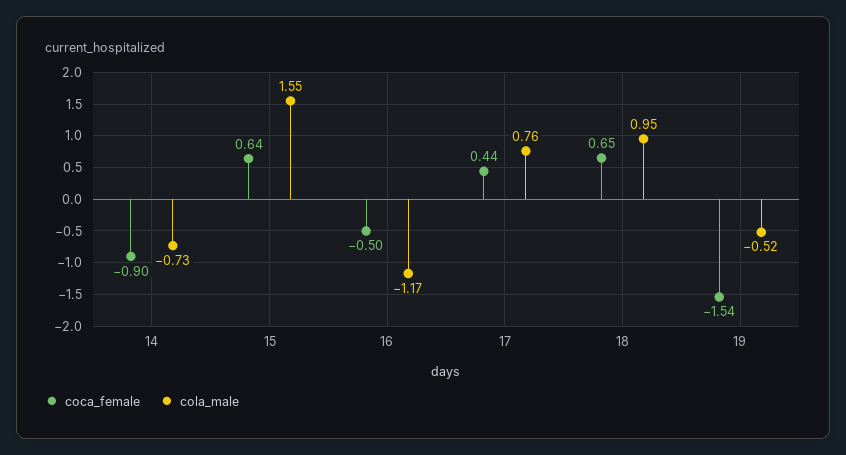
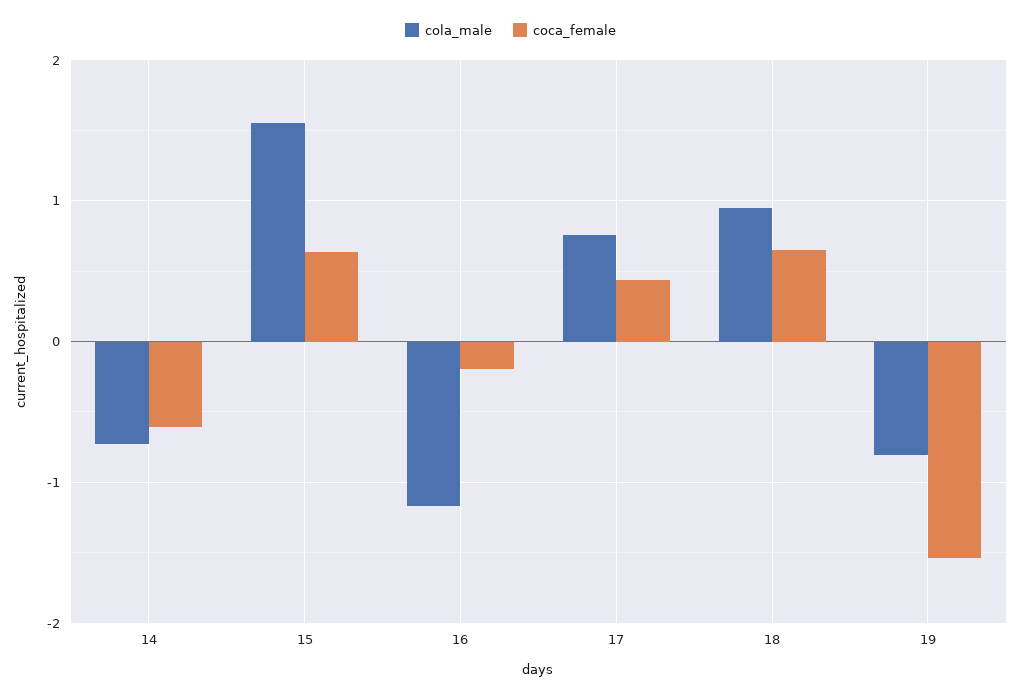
  {
    "coca_female": {
-     "14": -0.9,
+     "14": -0.6,
      "15": 0.64,
-     "16": -0.5,
+     "16": -0.2,
      "17": 0.44,
      "18": 0.65,
      "19": -1.54
    },
    "cola_male": {
      "14": -0.73,
      "15": 1.55,
      "16": -1.17,
      "17": 0.76,
      "18": 0.95,
-     "19": -0.52
+     "19": -0.8
    }
  }

